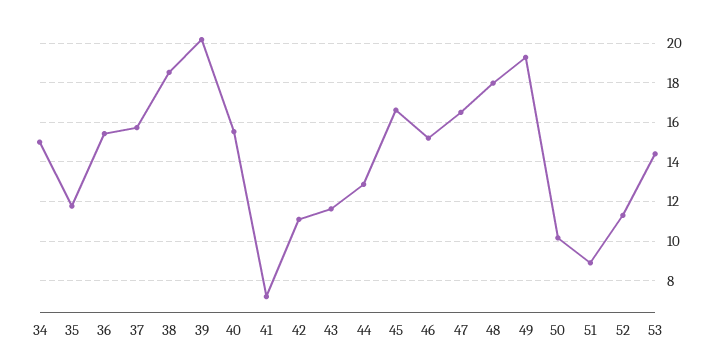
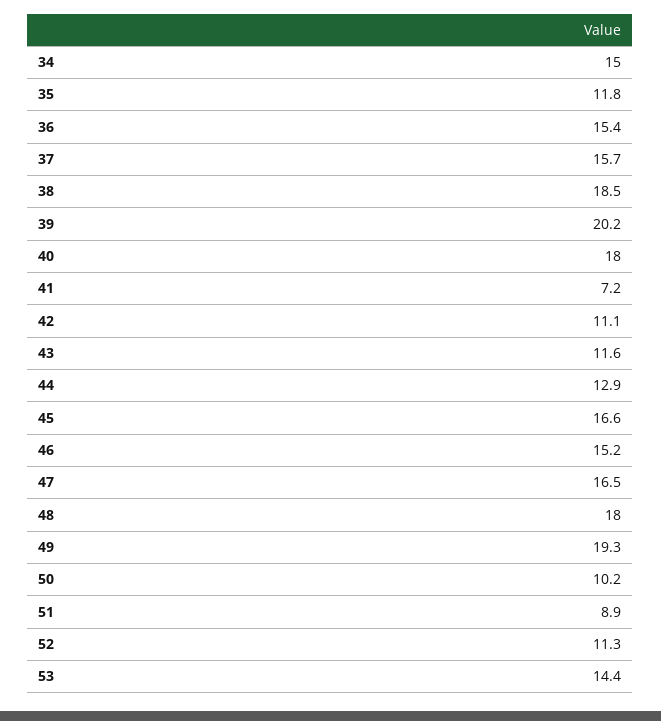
  {
    "34": 15,
    "35": 11.8,
    "36": 15.4,
    "37": 15.7,
    "38": 18.5,
    "39": 20.2,
-   "40": 15.5,
+   "40": 18,
    "41": 7.2,
    "42": 11.1,
    "43": 11.6,
    "44": 12.9,
    "45": 16.6,
    "46": 15.2,
    "47": 16.5,
    "48": 18,
    "49": 19.3,
    "50": 10.2,
    "51": 8.9,
    "52": 11.3,
    "53": 14.4
  }

